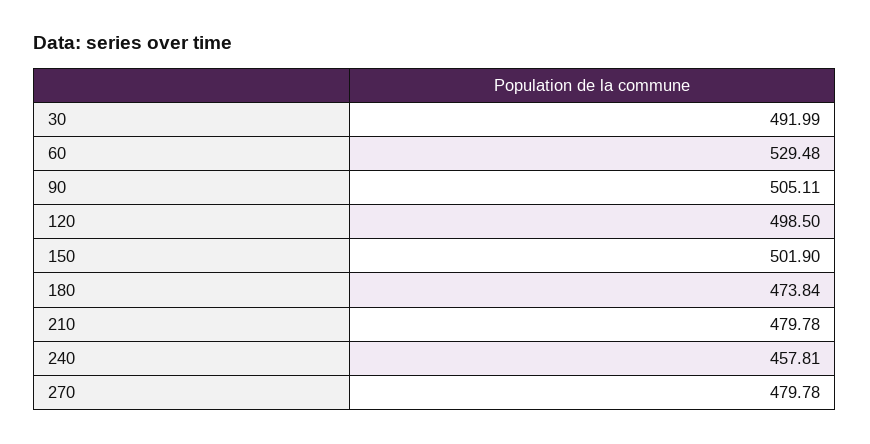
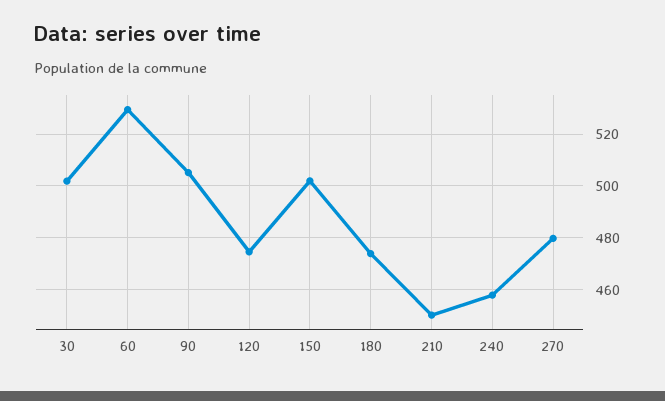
  {
-   "30": 491.99,
+   "30": 502.5,
    "60": 529.48,
    "90": 505.11,
-   "120": 498.5,
+   "120": 475,
    "150": 501.9,
    "180": 473.84,
-   "210": 479.78,
+   "210": 450,
    "240": 457.81,
    "270": 479.78
  }

